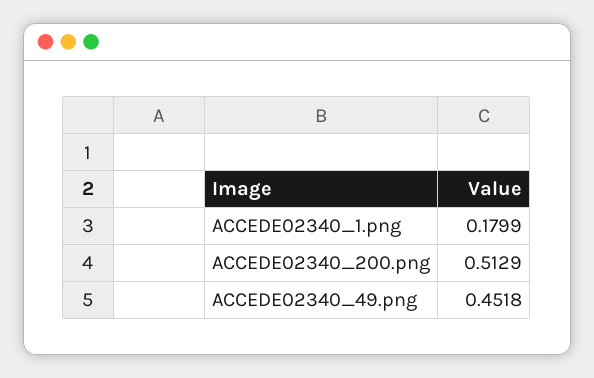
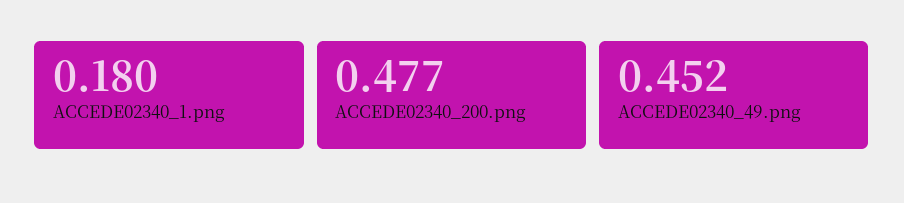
  {
    "ACCEDE02340_1.png": 0.1799,
-   "ACCEDE02340_200.png": 0.5129,
+   "ACCEDE02340_200.png": 0.477,
    "ACCEDE02340_49.png": 0.4518
  }

